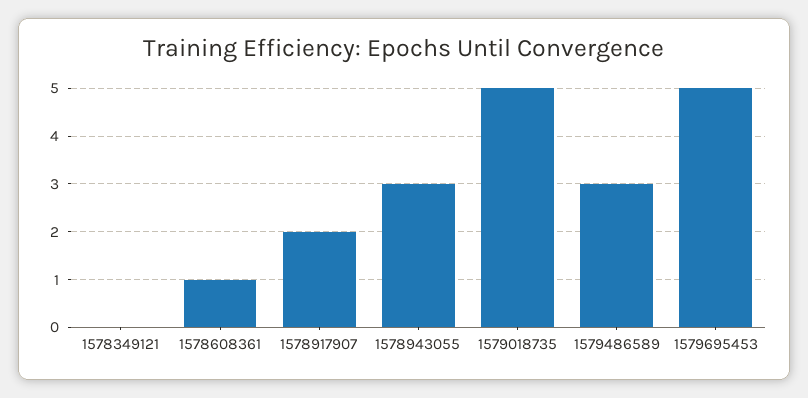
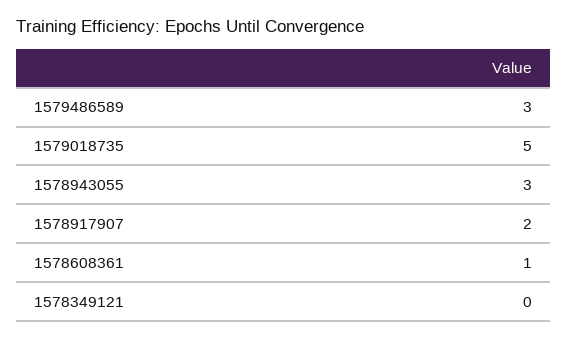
  {
    "1578349121": 0,
    "1578608361": 1,
    "1578917907": 2,
    "1578943055": 3,
    "1579018735": 5,
-   "1579486589": 3,
+   "1579486589": 3
-   "1579695453": 5
  }

